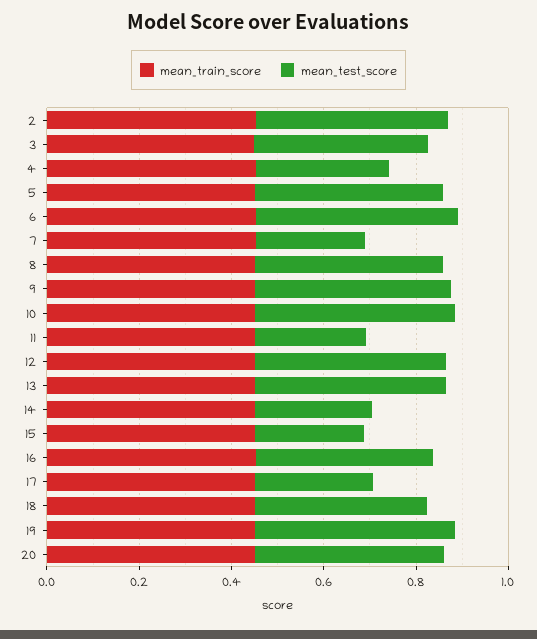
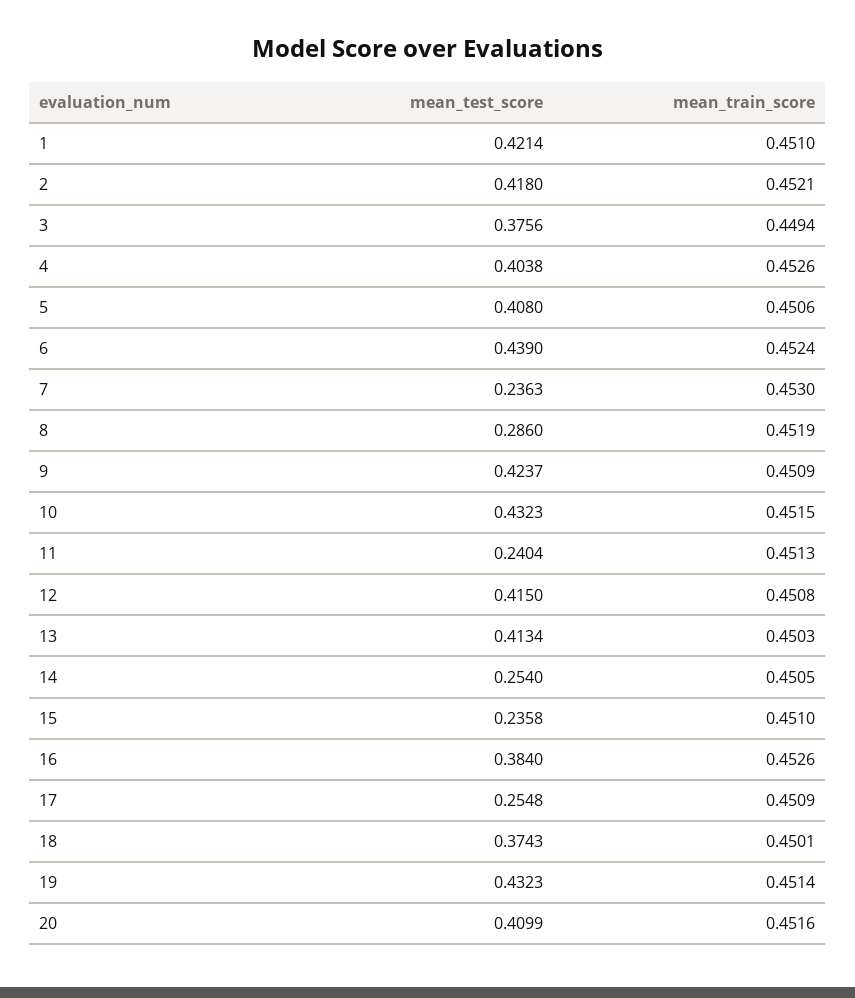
  {
    "mean_train_score": {
      "2": 0.4521,
      "3": 0.4494,
      "4": 0.4526,
      "5": 0.4506,
      "6": 0.4524,
      "7": 0.453,
      "8": 0.4519,
      "9": 0.4509,
      "10": 0.4515,
      "11": 0.4513,
      "12": 0.4508,
      "13": 0.4503,
      "14": 0.4505,
      "15": 0.451,
      "16": 0.4526,
      "17": 0.4509,
      "18": 0.4501,
      "19": 0.4514,
-     "20": 0.4516
+     "20": 0.4516,
+     "1": 0.451
    },
    "mean_test_score": {
      "2": 0.418,
      "3": 0.3756,
-     "4": 0.3,
+     "4": 0.4038,
      "5": 0.408,
      "6": 0.439,
      "7": 0.2363,
-     "8": 0.4,
+     "8": 0.286,
      "9": 0.4237,
      "10": 0.4323,
      "11": 0.2404,
      "12": 0.415,
      "13": 0.4134,
      "14": 0.254,
      "15": 0.2358,
      "16": 0.384,
      "17": 0.2548,
      "18": 0.3743,
      "19": 0.4323,
-     "20": 0.4099
+     "20": 0.4099,
+     "1": 0.4214
    }
  }

